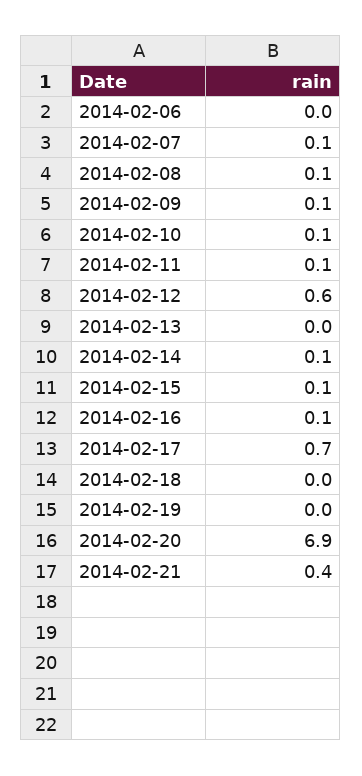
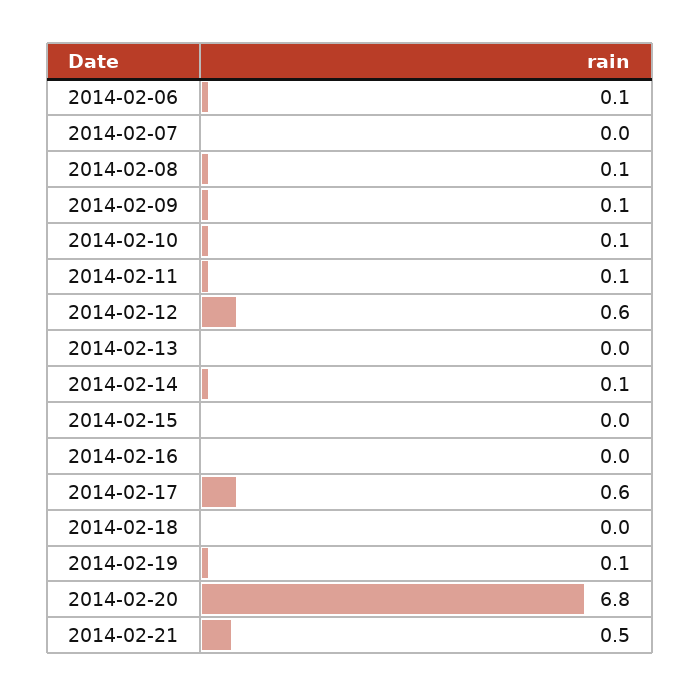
  {
-   "2014-02-06": 0,
+   "2014-02-06": 0.1,
-   "2014-02-07": 0.1,
+   "2014-02-07": 0,
    "2014-02-08": 0.1,
    "2014-02-09": 0.1,
    "2014-02-10": 0.1,
    "2014-02-11": 0.1,
    "2014-02-12": 0.6,
    "2014-02-13": 0,
    "2014-02-14": 0.1,
-   "2014-02-15": 0.1,
+   "2014-02-15": 0,
-   "2014-02-16": 0.1,
+   "2014-02-16": 0,
-   "2014-02-17": 0.7,
+   "2014-02-17": 0.6,
    "2014-02-18": 0,
-   "2014-02-19": 0,
+   "2014-02-19": 0.1,
-   "2014-02-20": 6.9,
+   "2014-02-20": 6.8,
-   "2014-02-21": 0.4
+   "2014-02-21": 0.5
  }

